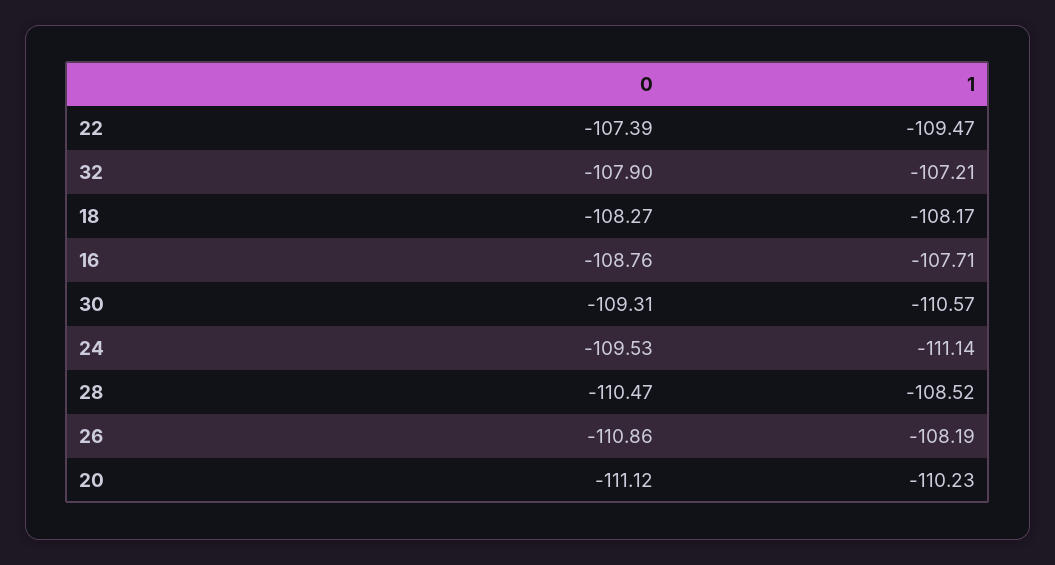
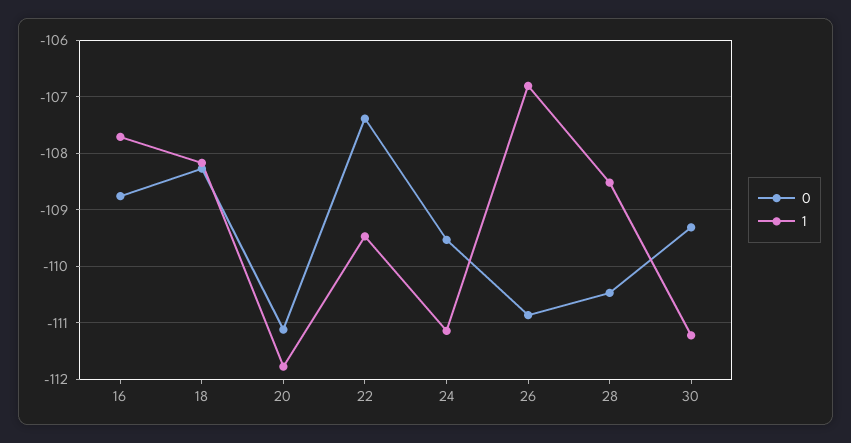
  {
    "0": {
      "22": -107.39,
-     "32": -107.9,
      "18": -108.27,
      "16": -108.76,
      "30": -109.31,
      "24": -109.53,
      "28": -110.47,
      "26": -110.86,
      "20": -111.12
    },
    "1": {
      "22": -109.47,
-     "32": -107.21,
      "18": -108.17,
      "16": -107.71,
-     "30": -110.57,
+     "30": -111.2,
      "24": -111.14,
      "28": -108.52,
-     "26": -108.19,
+     "26": -106.8,
-     "20": -110.23
+     "20": -111.8
    }
  }

